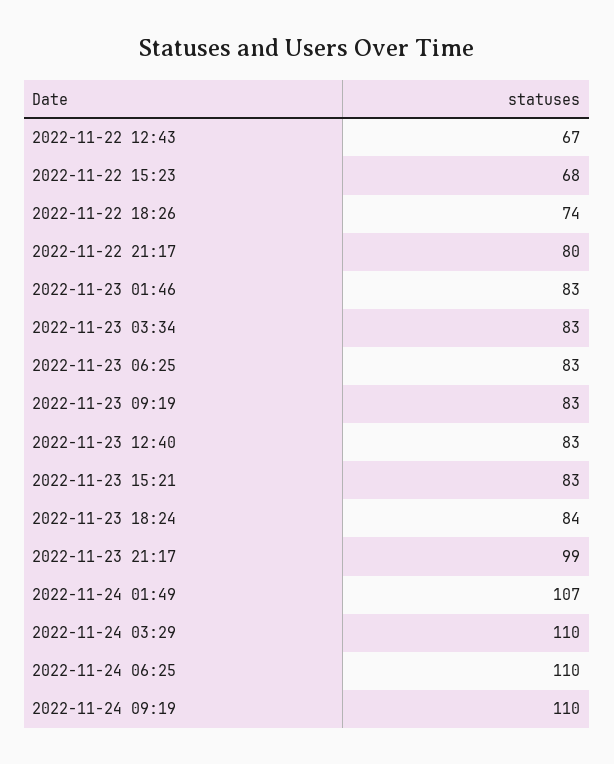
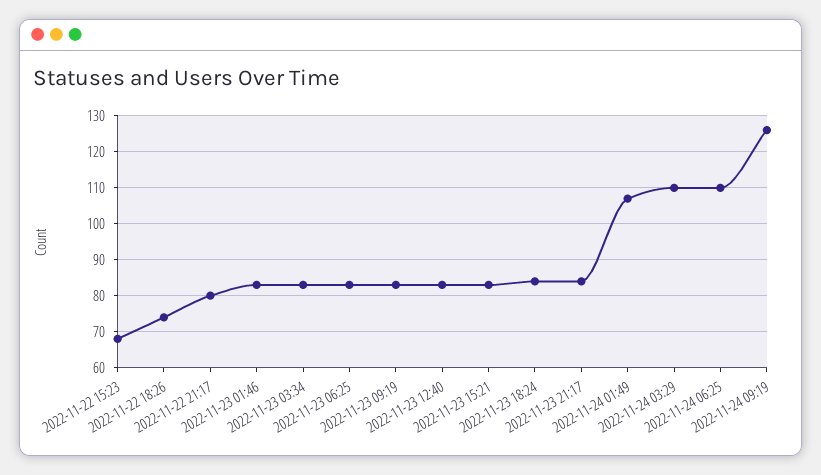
  {
-   "2022-11-22 12:43": 67,
    "2022-11-22 15:23": 68,
    "2022-11-22 18:26": 74,
    "2022-11-22 21:17": 80,
    "2022-11-23 01:46": 83,
    "2022-11-23 03:34": 83,
    "2022-11-23 06:25": 83,
    "2022-11-23 09:19": 83,
    "2022-11-23 12:40": 83,
    "2022-11-23 15:21": 83,
    "2022-11-23 18:24": 84,
-   "2022-11-23 21:17": 99,
+   "2022-11-23 21:17": 85,
    "2022-11-24 01:49": 107,
    "2022-11-24 03:29": 110,
    "2022-11-24 06:25": 110,
-   "2022-11-24 09:19": 110
+   "2022-11-24 09:19": 125
  }

